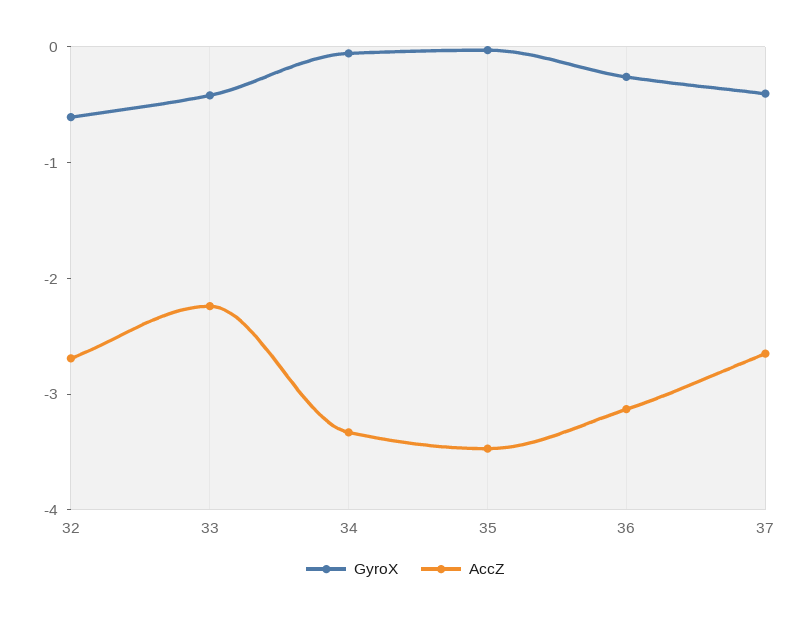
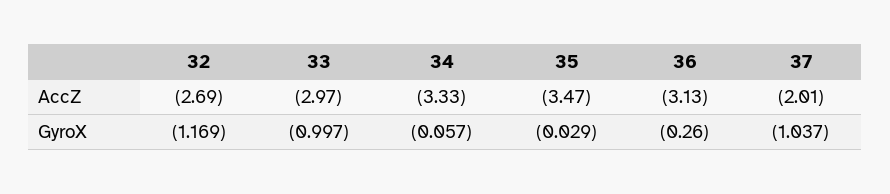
  {
    "GyroX": {
-     "32": -0.6,
+     "32": -1.169,
-     "33": -0.4,
+     "33": -0.997,
      "34": -0.057,
      "35": -0.029,
      "36": -0.26,
-     "37": -0.4
+     "37": -1.037
    },
    "AccZ": {
      "32": -2.69,
-     "33": -2.2,
+     "33": -2.97,
      "34": -3.33,
      "35": -3.47,
      "36": -3.13,
-     "37": -2.6
+     "37": -2.01
    }
  }

